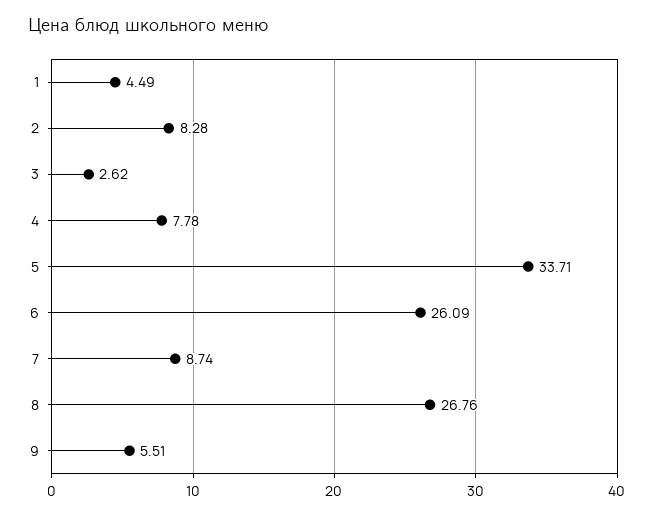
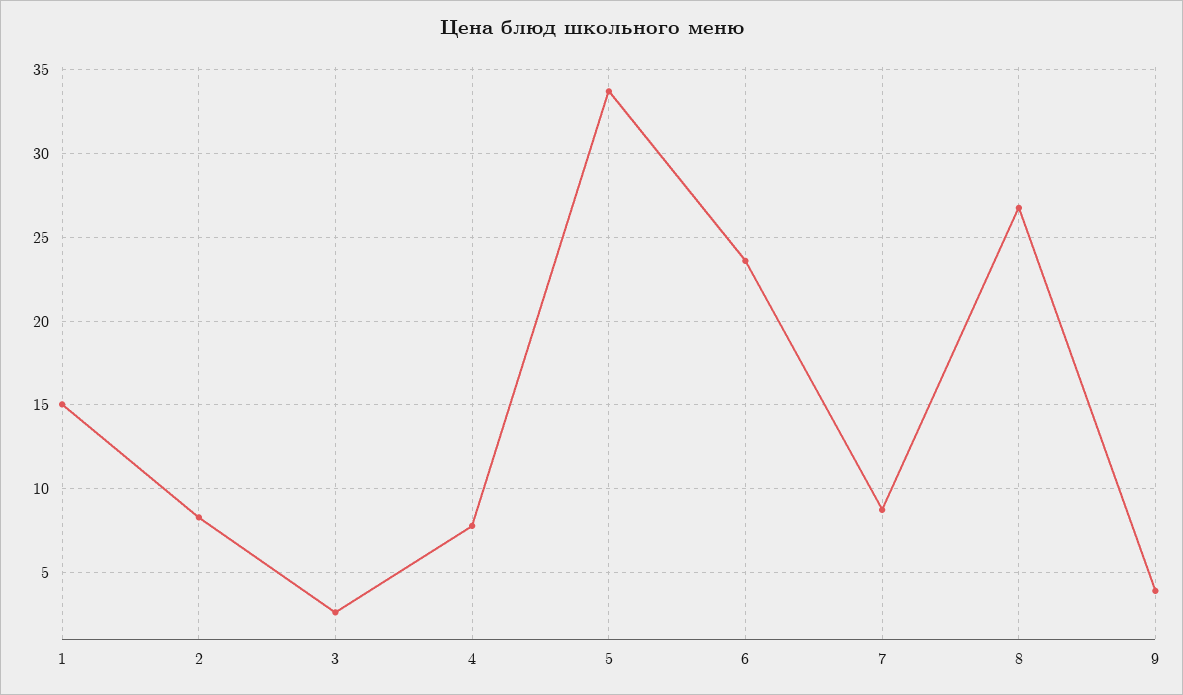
  {
-   "1": 4.49,
+   "1": 15,
    "2": 8.28,
    "3": 2.62,
    "4": 7.78,
    "5": 33.71,
-   "6": 26.09,
+   "6": 23.5,
    "7": 8.74,
    "8": 26.76,
-   "9": 5.51
+   "9": 4
  }

